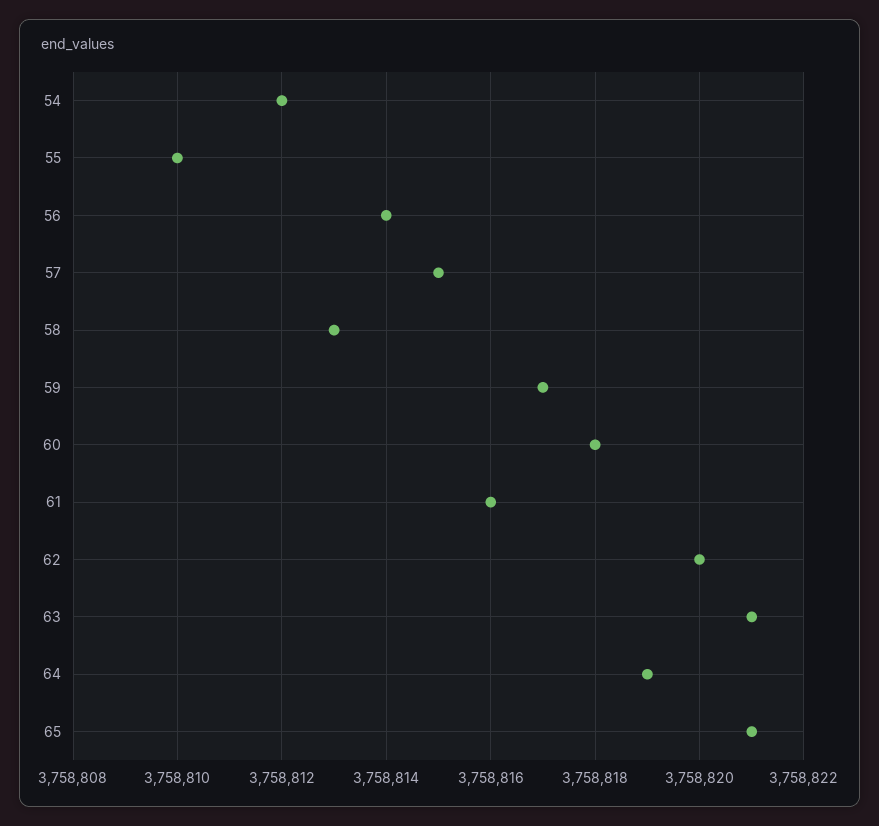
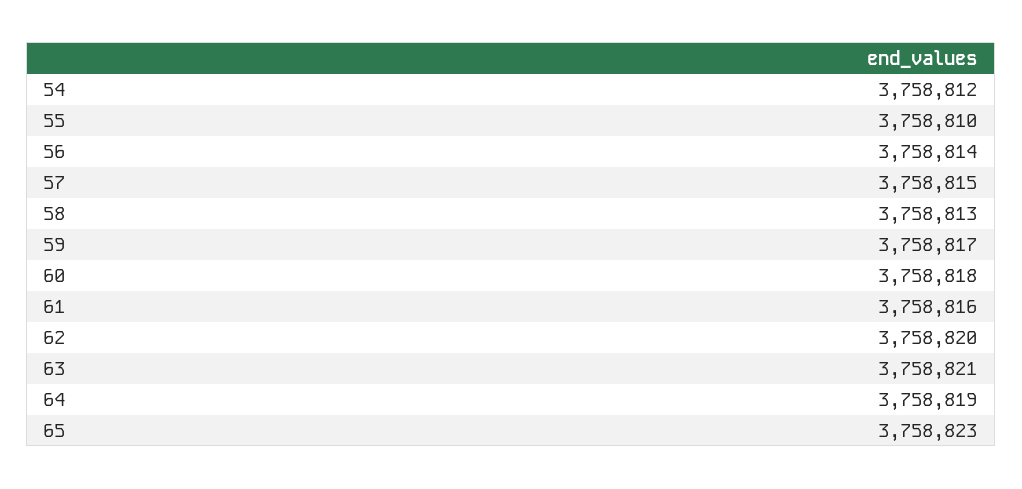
  {
    "54": 3758812,
    "55": 3758810,
    "56": 3758814,
    "57": 3758815,
    "58": 3758813,
    "59": 3758817,
    "60": 3758818,
    "61": 3758816,
    "62": 3758820,
    "63": 3758821,
    "64": 3758819,
-   "65": 3758821
+   "65": 3758823
  }

